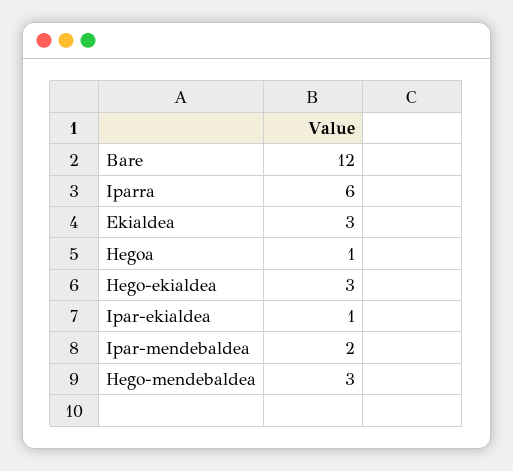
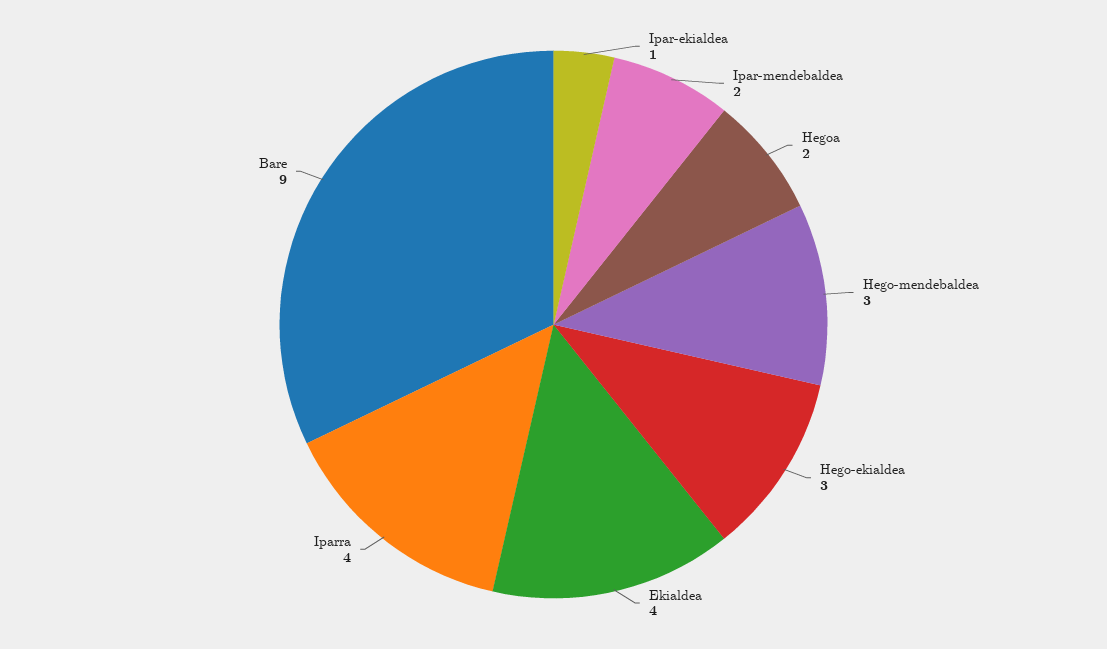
  {
-   "Bare": 12,
+   "Bare": 9,
-   "Iparra": 6,
+   "Iparra": 4,
-   "Ekialdea": 3,
+   "Ekialdea": 4,
-   "Hegoa": 1,
+   "Hegoa": 2,
    "Hego-ekialdea": 3,
    "Ipar-ekialdea": 1,
    "Ipar-mendebaldea": 2,
    "Hego-mendebaldea": 3
  }

